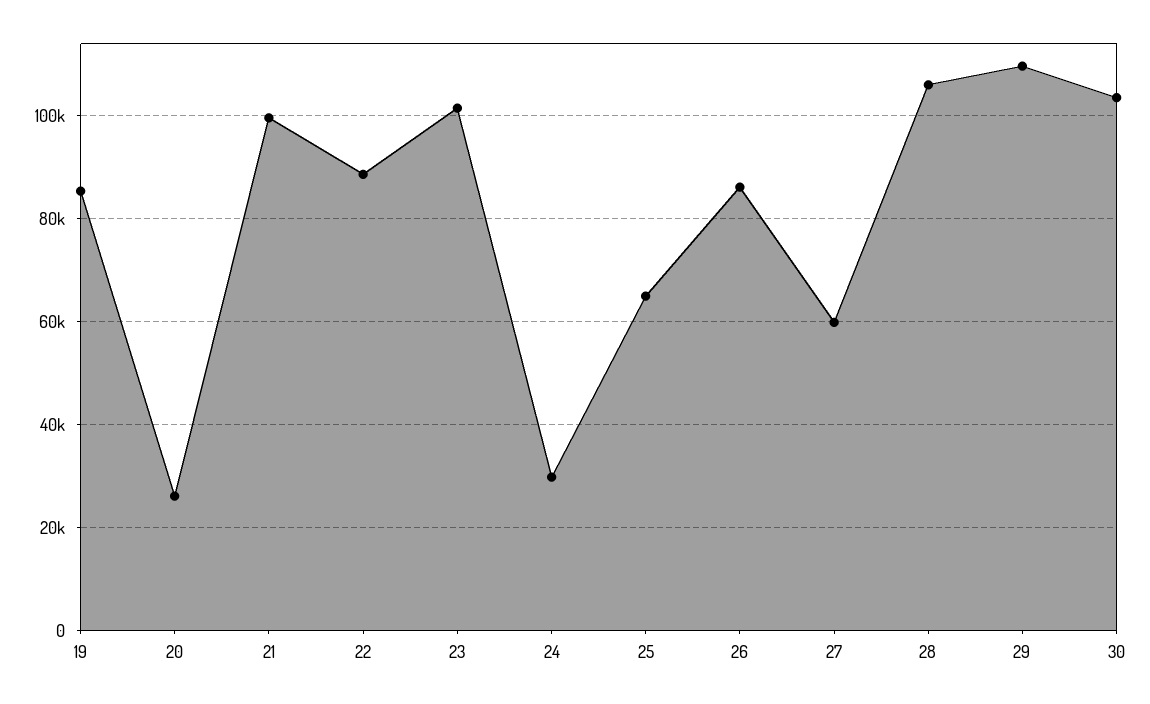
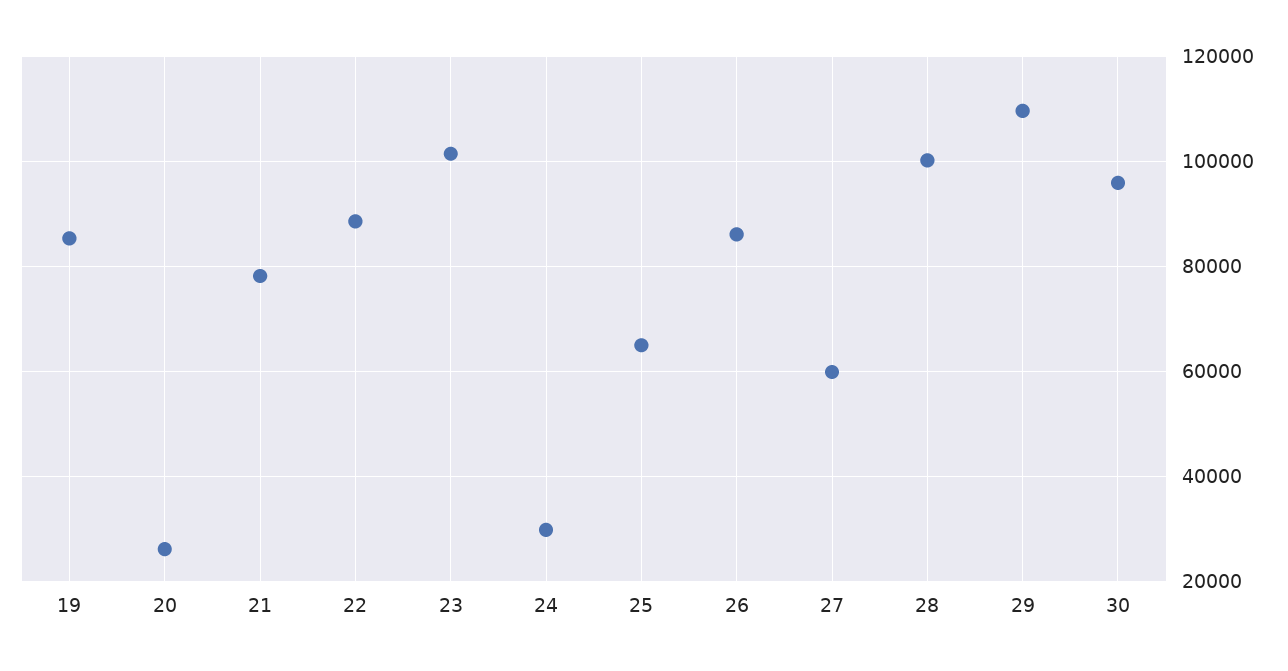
  {
    "19": 86000,
    "20": 26000,
-   "21": 100000,
+   "21": 78000,
    "22": 88000,
    "23": 102000,
    "24": 30000,
    "25": 64000,
    "26": 86000,
    "27": 60000,
-   "28": 106000,
+   "28": 100000,
    "29": 110000,
-   "30": 104000
+   "30": 96000
  }

